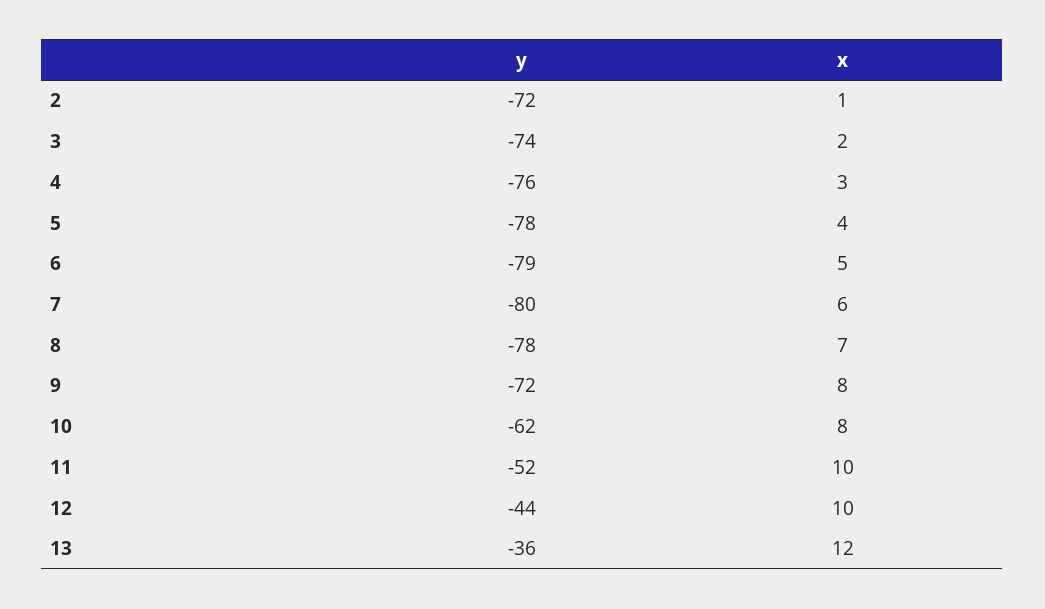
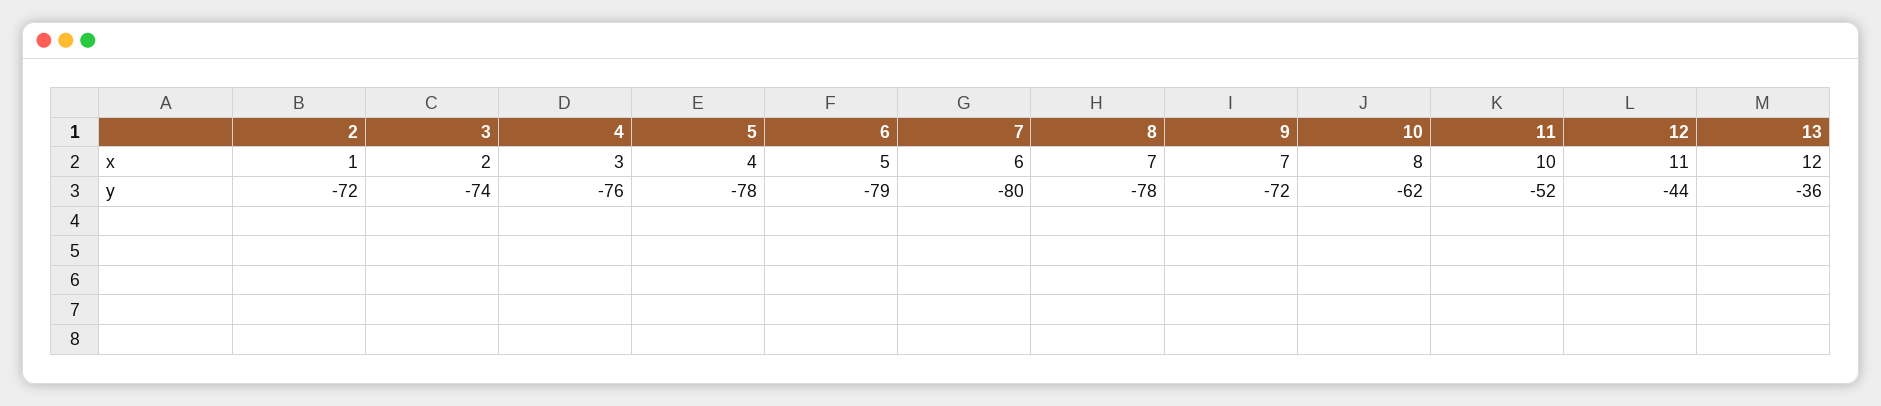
  {
    "y": {
      "2": -72,
      "3": -74,
      "4": -76,
      "5": -78,
      "6": -79,
      "7": -80,
      "8": -78,
      "9": -72,
      "10": -62,
      "11": -52,
      "12": -44,
      "13": -36
    },
    "x": {
      "2": 1,
      "3": 2,
      "4": 3,
      "5": 4,
      "6": 5,
      "7": 6,
      "8": 7,
-     "9": 8,
+     "9": 7,
      "10": 8,
      "11": 10,
-     "12": 10,
+     "12": 11,
      "13": 12
    }
  }

